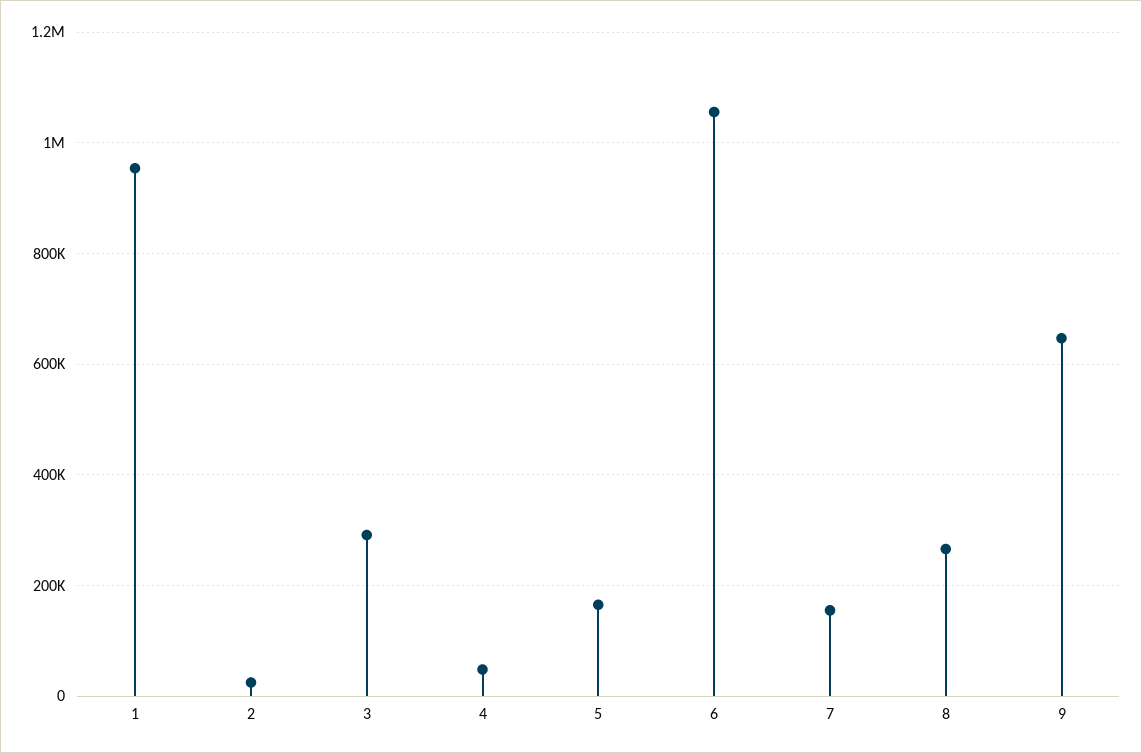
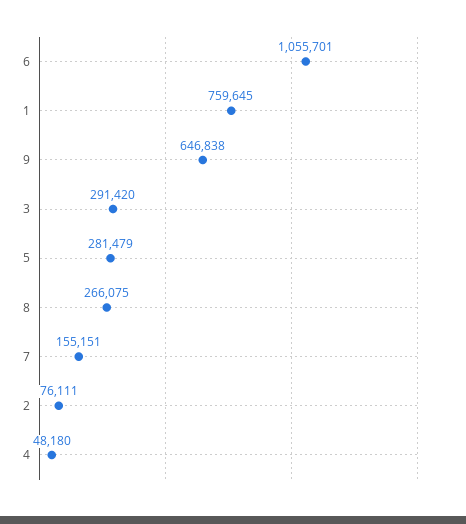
  {
-   "1": 960000,
+   "1": 759645,
-   "2": 20000,
+   "2": 76111,
    "3": 291420,
    "4": 48180,
-   "5": 160000,
+   "5": 281479,
    "6": 1055701,
    "7": 155151,
    "8": 266075,
    "9": 646838
  }

